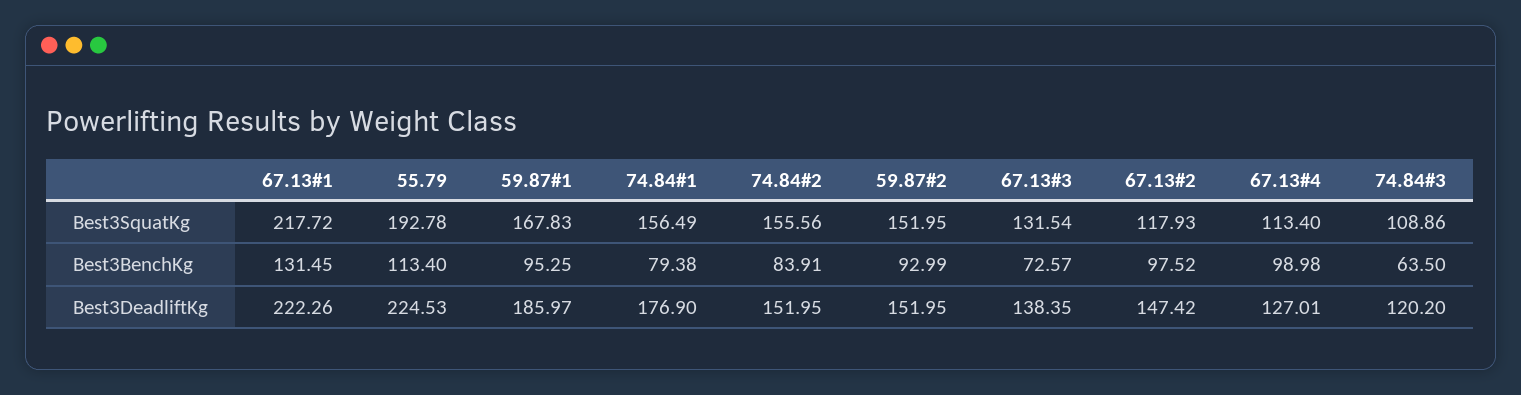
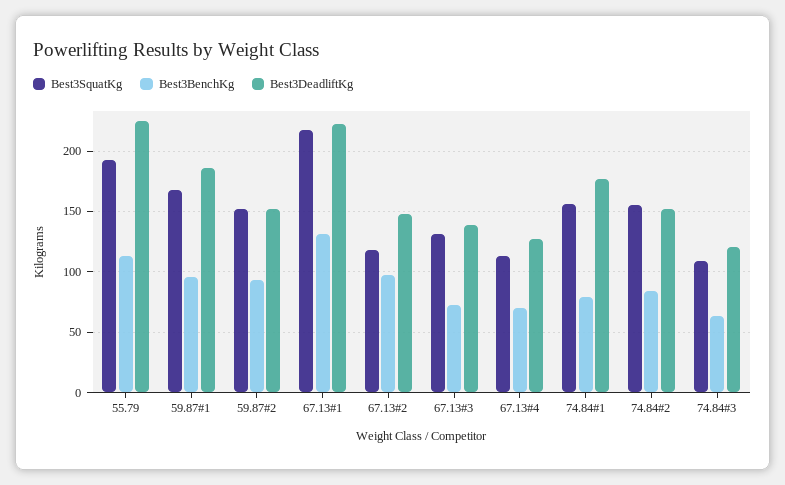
  {
    "Best3SquatKg": {
      "67.13#1": 217.72,
      "55.79": 192.78,
      "59.87#1": 167.83,
      "74.84#1": 156.49,
      "74.84#2": 155.56,
      "59.87#2": 151.95,
      "67.13#3": 131.54,
      "67.13#2": 117.93,
      "67.13#4": 113.4,
      "74.84#3": 108.86
    },
    "Best3BenchKg": {
      "67.13#1": 131.45,
      "55.79": 113.4,
      "59.87#1": 95.25,
      "74.84#1": 79.38,
      "74.84#2": 83.91,
      "59.87#2": 92.99,
      "67.13#3": 72.57,
      "67.13#2": 97.52,
-     "67.13#4": 98.98,
+     "67.13#4": 70,
      "74.84#3": 63.5
    },
    "Best3DeadliftKg": {
      "67.13#1": 222.26,
      "55.79": 224.53,
      "59.87#1": 185.97,
      "74.84#1": 176.9,
      "74.84#2": 151.95,
      "59.87#2": 151.95,
      "67.13#3": 138.35,
      "67.13#2": 147.42,
      "67.13#4": 127.01,
      "74.84#3": 120.2
    }
  }

